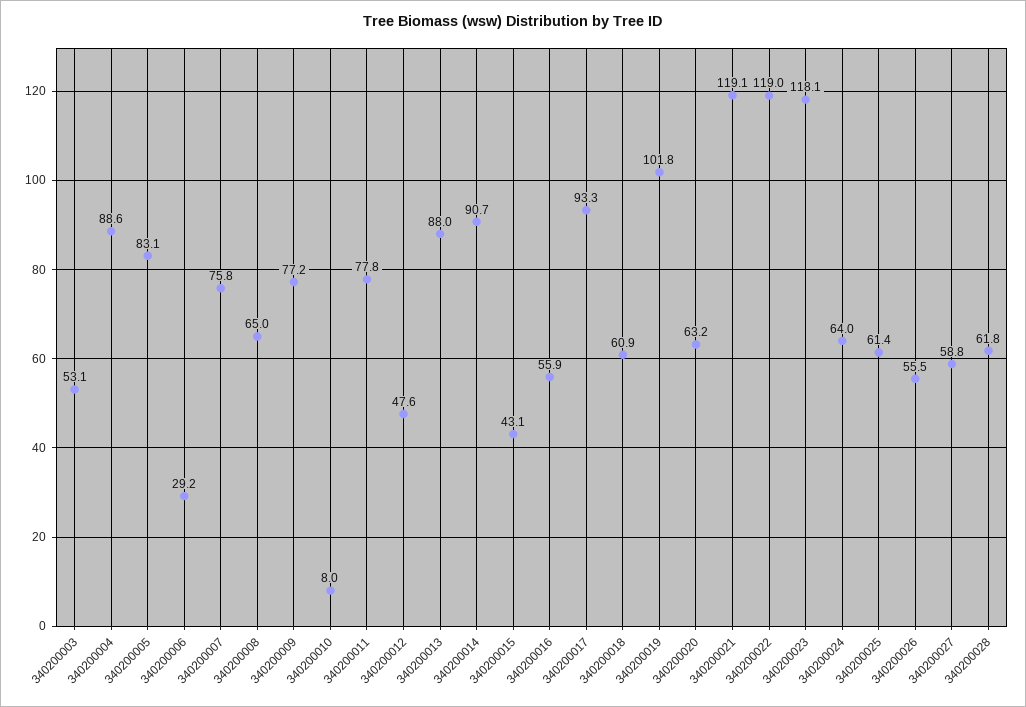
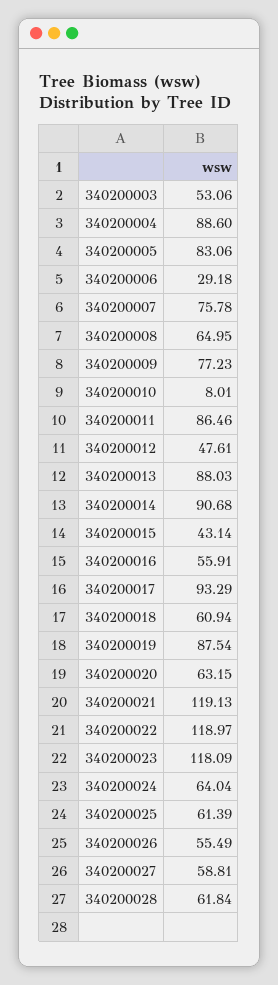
  {
    "340200003": 53.06,
    "340200004": 88.6,
    "340200005": 83.06,
    "340200006": 29.18,
    "340200007": 75.78,
    "340200008": 64.95,
    "340200009": 77.23,
    "340200010": 8.01,
-   "340200011": 77.8,
+   "340200011": 86.46,
    "340200012": 47.61,
    "340200013": 88.03,
    "340200014": 90.68,
    "340200015": 43.14,
    "340200016": 55.91,
    "340200017": 93.29,
    "340200018": 60.94,
-   "340200019": 101.8,
+   "340200019": 87.54,
    "340200020": 63.15,
    "340200021": 119.13,
    "340200022": 118.97,
    "340200023": 118.09,
    "340200024": 64.04,
    "340200025": 61.39,
    "340200026": 55.49,
    "340200027": 58.81,
    "340200028": 61.84
  }

